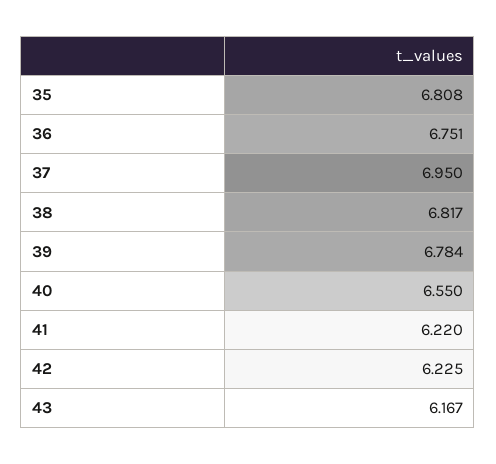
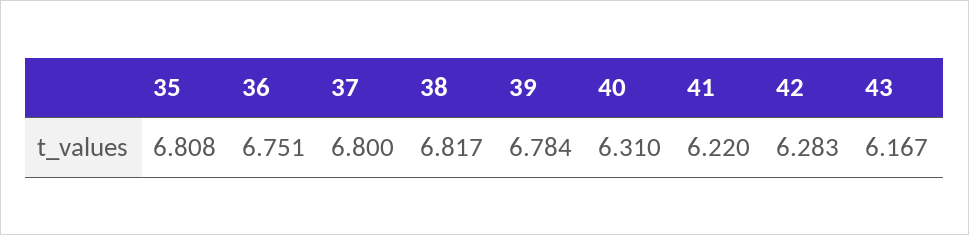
  {
    "35": 6.808,
    "36": 6.751,
-   "37": 6.95,
+   "37": 6.8,
    "38": 6.817,
    "39": 6.784,
-   "40": 6.55,
+   "40": 6.31,
    "41": 6.22,
-   "42": 6.225,
+   "42": 6.283,
    "43": 6.167
  }

